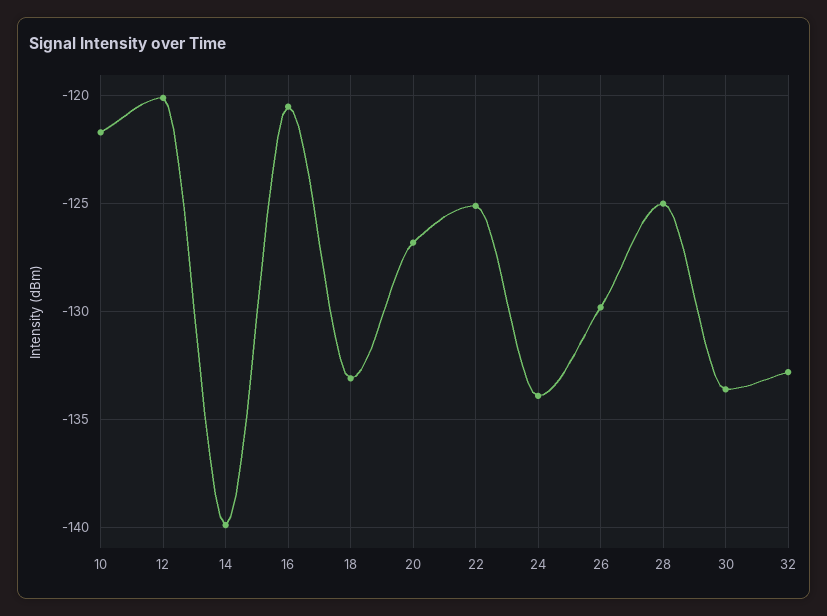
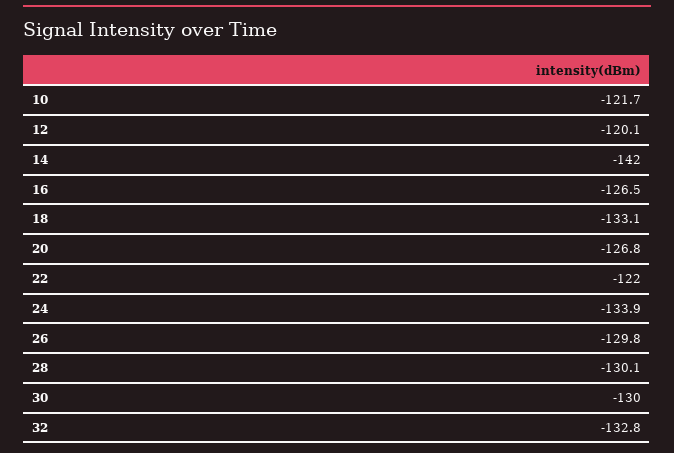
  {
    "10": -121.7,
    "12": -120.1,
-   "14": -140,
+   "14": -142,
-   "16": -120.5,
+   "16": -126.5,
    "18": -133.1,
    "20": -126.8,
-   "22": -125,
+   "22": -122,
    "24": -133.9,
    "26": -129.8,
-   "28": -125,
+   "28": -130.1,
-   "30": -133.5,
+   "30": -130,
    "32": -132.8
  }

